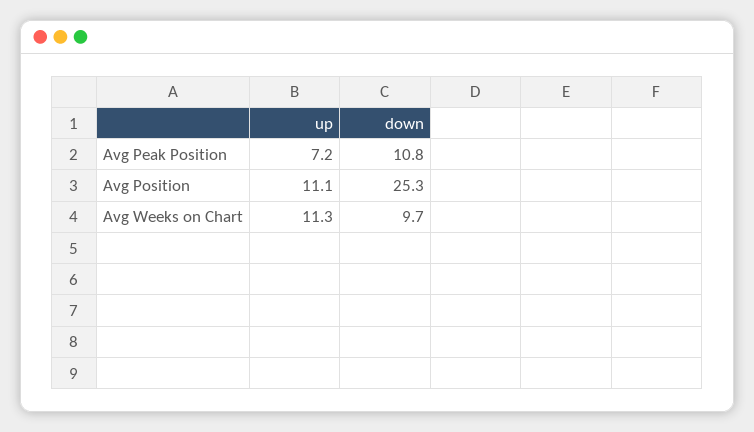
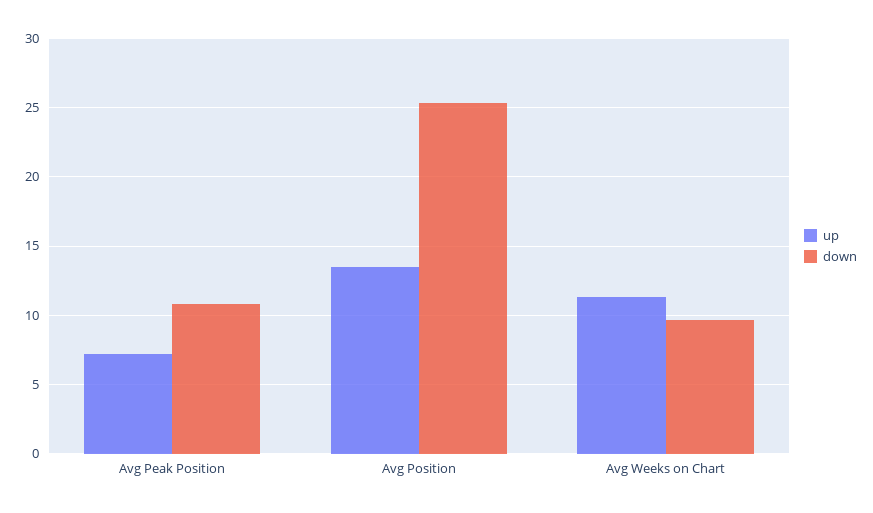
  {
    "up": {
      "Avg Peak Position": 7.2,
-     "Avg Position": 11.1,
+     "Avg Position": 13.5,
      "Avg Weeks on Chart": 11.3
    },
    "down": {
      "Avg Peak Position": 10.8,
      "Avg Position": 25.3,
      "Avg Weeks on Chart": 9.7
    }
  }

